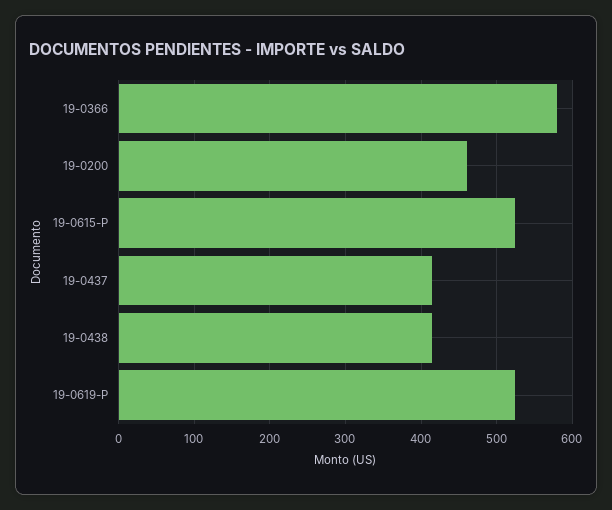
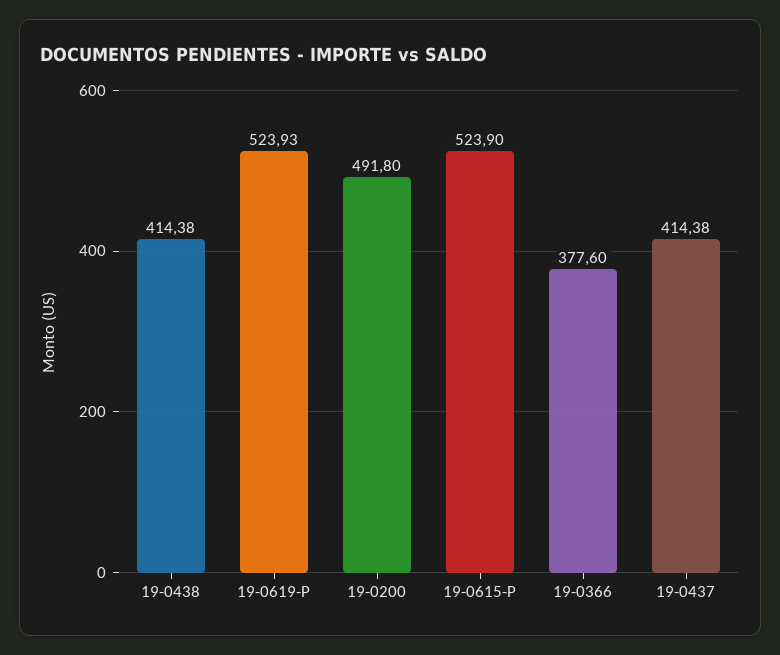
  {
-   "19-0366": 580,
+   "19-0366": 377.6,
-   "19-0200": 460,
+   "19-0200": 491.8,
    "19-0615-P": 523.9,
    "19-0437": 414.38,
    "19-0438": 414.38,
    "19-0619-P": 523.93
  }

